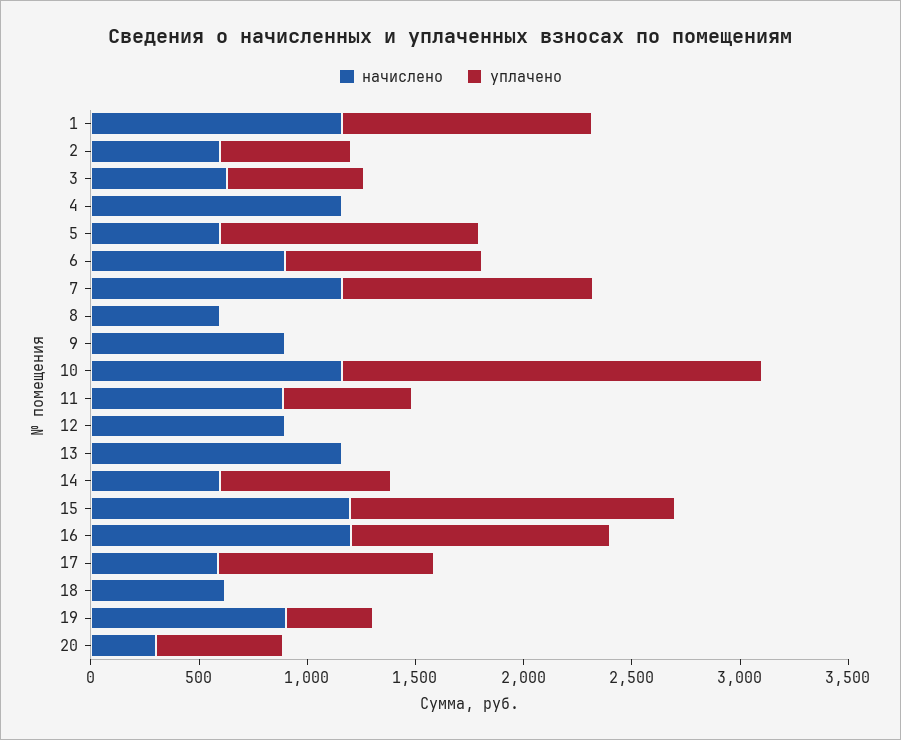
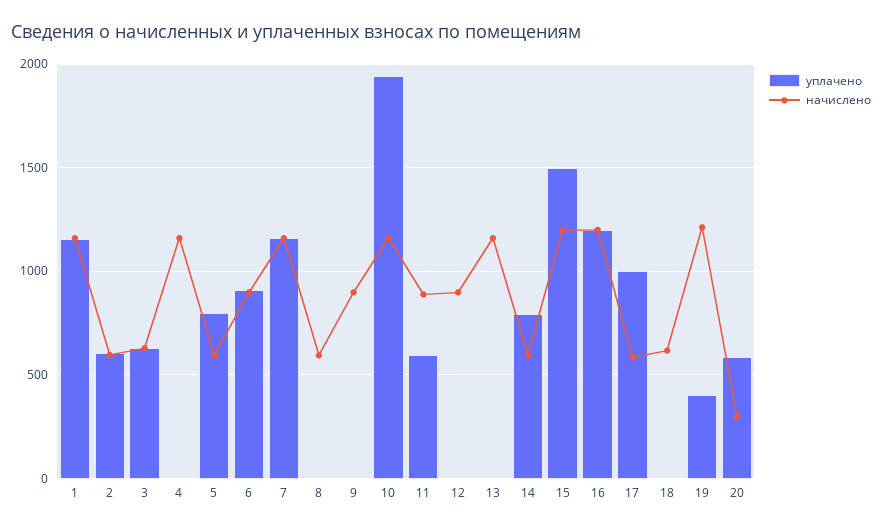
  {
    "начислено": {
      "1": 1150,
      "2": 600,
      "3": 650,
      "4": 1150,
      "5": 600,
      "6": 900,
      "7": 1150,
      "8": 600,
      "9": 900,
      "10": 1150,
      "11": 900,
      "12": 900,
      "13": 1150,
      "14": 600,
      "15": 1200,
      "16": 1200,
      "17": 600,
      "18": 600,
-     "19": 900,
+     "19": 1200,
      "20": 300
    },
    "уплачено": {
      "1": 1150,
      "2": 600,
      "3": 650,
      "4": 0,
-     "5": 1200,
+     "5": 800,
      "6": 900,
      "7": 1150,
      "8": 0,
      "9": 0,
      "10": 1950,
      "11": 600,
      "12": 0,
      "13": 0,
      "14": 800,
      "15": 1500,
      "16": 1200,
      "17": 1000,
      "18": 0,
      "19": 400,
      "20": 600
    }
  }

